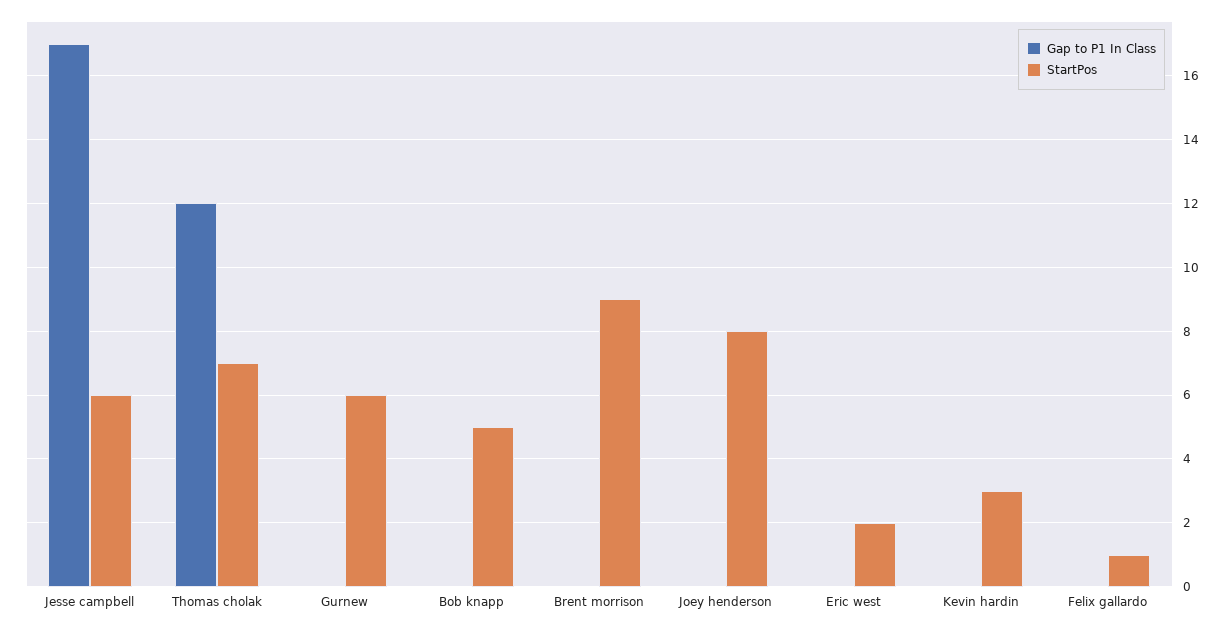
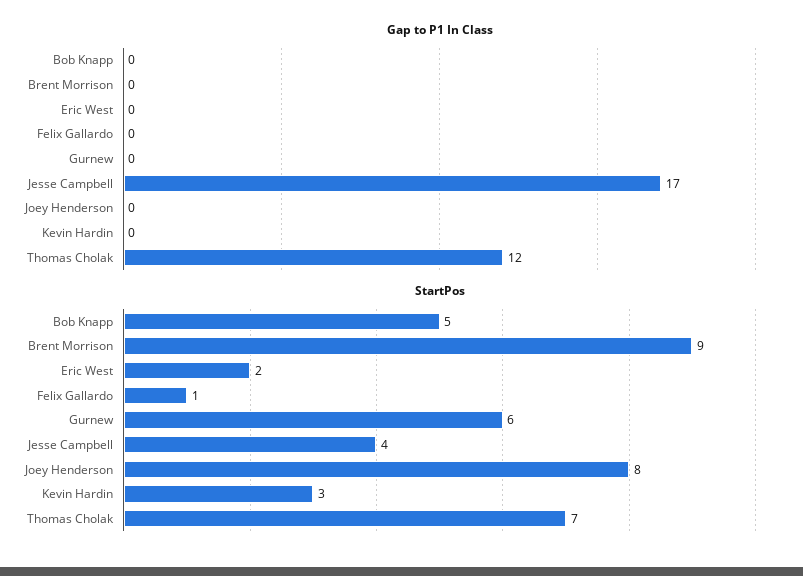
  {
    "Gap to P1 In Class": {
      "Jesse campbell": 17,
      "Thomas cholak": 12,
      "Gurnew": 0,
      "Bob knapp": 0,
      "Brent morrison": 0,
      "Joey henderson": 0,
      "Eric west": 0,
      "Kevin hardin": 0,
      "Felix gallardo": 0
    },
    "StartPos": {
-     "Jesse campbell": 6,
+     "Jesse campbell": 4,
      "Thomas cholak": 7,
      "Gurnew": 6,
      "Bob knapp": 5,
      "Brent morrison": 9,
      "Joey henderson": 8,
      "Eric west": 2,
      "Kevin hardin": 3,
      "Felix gallardo": 1
    }
  }

